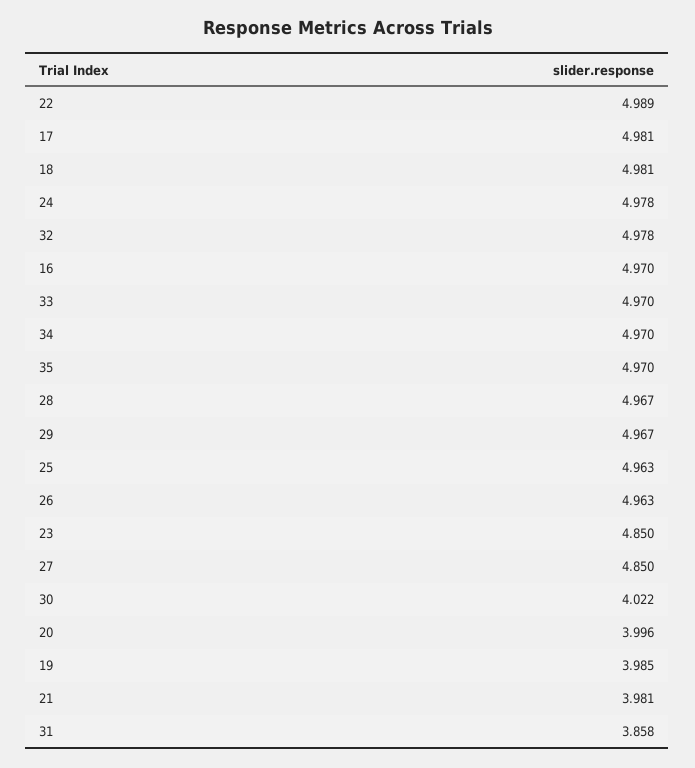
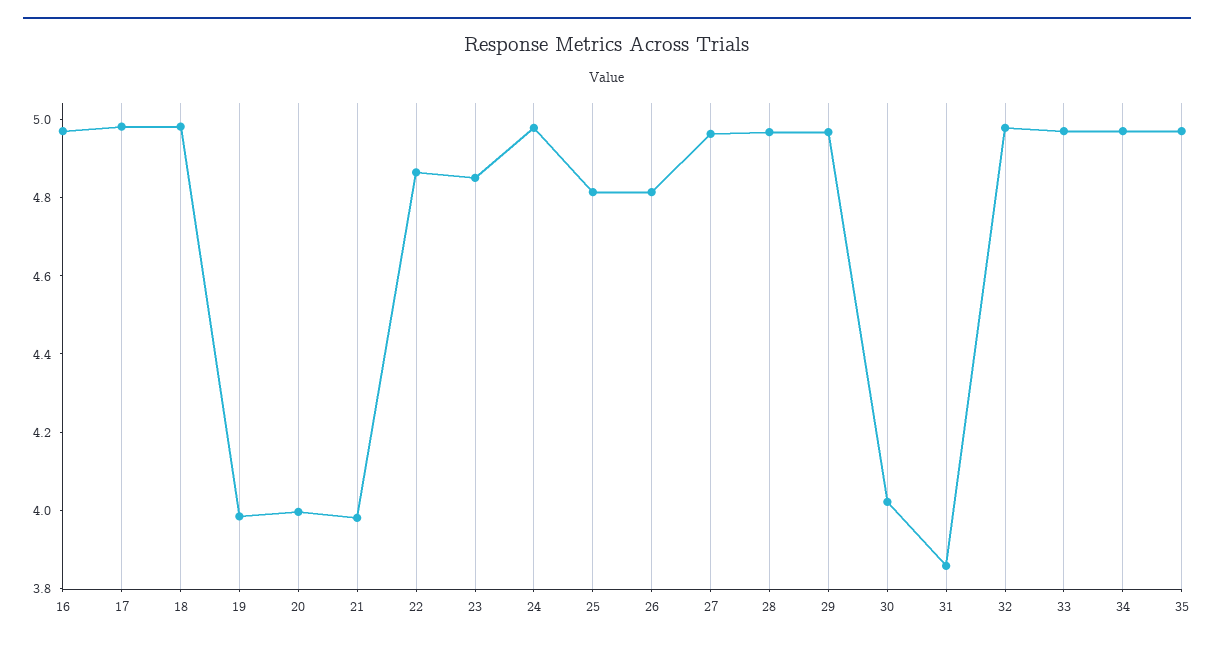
  {
-   "22": 4.989,
+   "22": 4.85,
    "17": 4.981,
    "18": 4.981,
    "24": 4.978,
    "32": 4.978,
    "16": 4.97,
    "33": 4.97,
    "34": 4.97,
    "35": 4.97,
    "28": 4.967,
    "29": 4.967,
-   "25": 4.963,
+   "25": 4.8,
-   "26": 4.963,
+   "26": 4.8,
    "23": 4.85,
-   "27": 4.85,
+   "27": 4.95,
    "30": 4.022,
    "20": 3.996,
    "19": 3.985,
    "21": 3.981,
    "31": 3.858
  }

